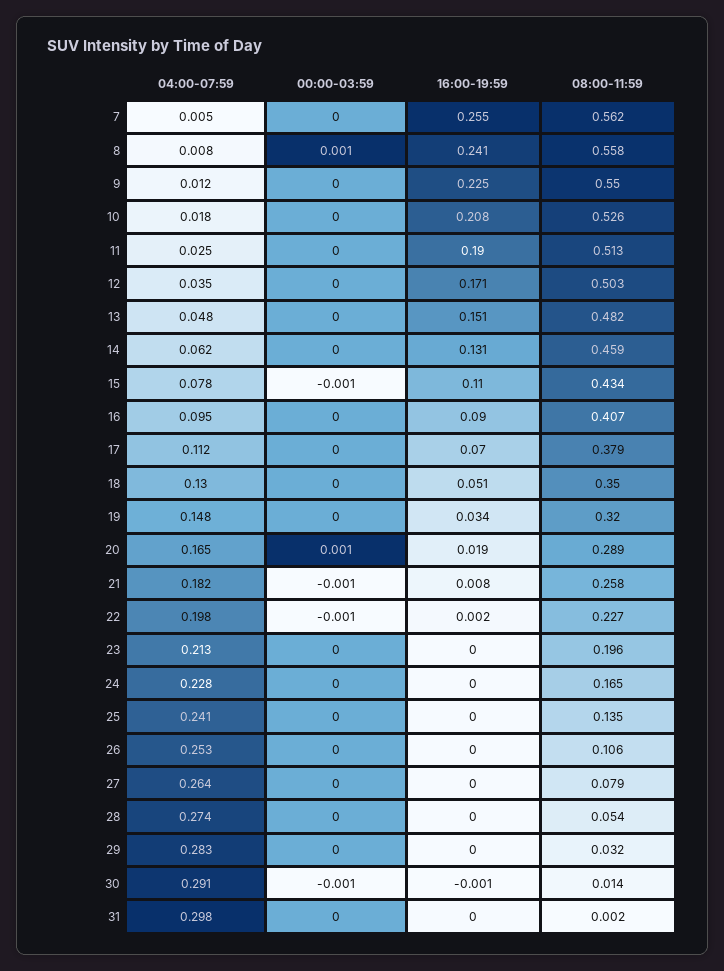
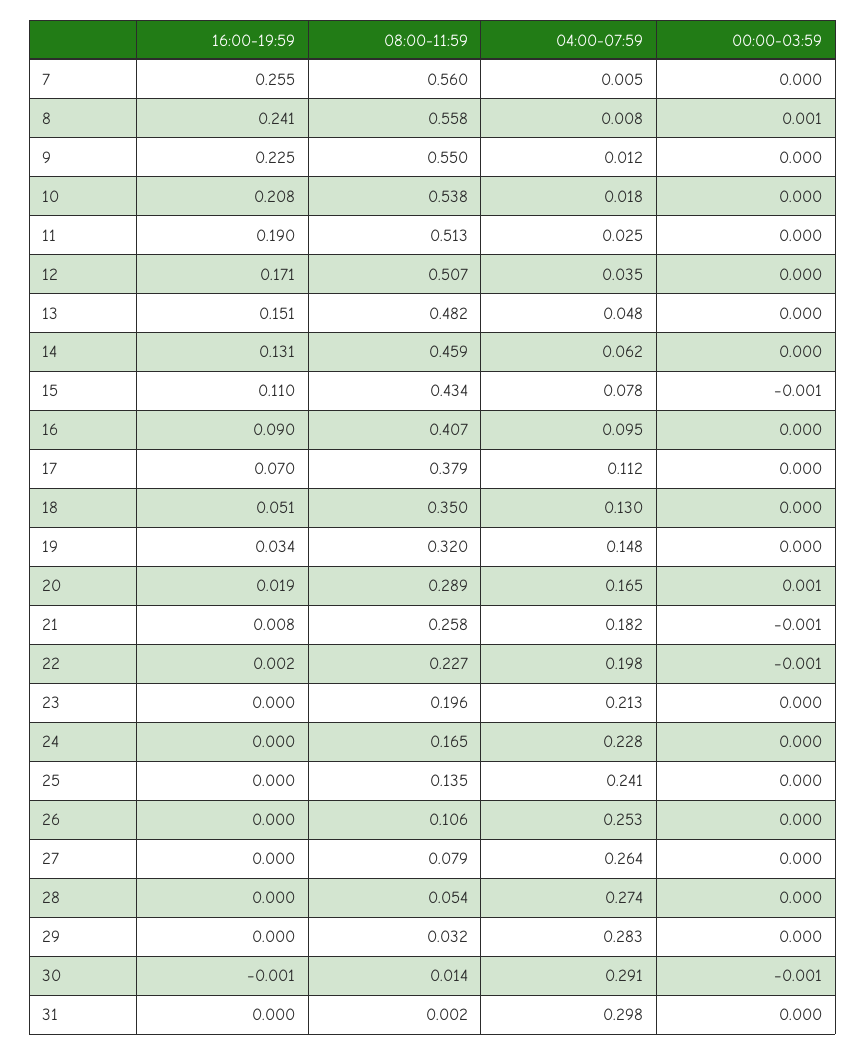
  {
    "04:00-07:59": {
      "7": 0.005,
      "8": 0.008,
      "9": 0.012,
      "10": 0.018,
      "11": 0.025,
      "12": 0.035,
      "13": 0.048,
      "14": 0.062,
      "15": 0.078,
      "16": 0.095,
      "17": 0.112,
      "18": 0.13,
      "19": 0.148,
      "20": 0.165,
      "21": 0.182,
      "22": 0.198,
      "23": 0.213,
      "24": 0.228,
      "25": 0.241,
      "26": 0.253,
      "27": 0.264,
      "28": 0.274,
      "29": 0.283,
      "30": 0.291,
      "31": 0.298
    },
    "00:00-03:59": {
      "7": 0,
      "8": 0.001,
      "9": 0,
      "10": 0,
      "11": 0,
      "12": 0,
      "13": 0,
      "14": 0,
      "15": -0.001,
      "16": 0,
      "17": 0,
      "18": 0,
      "19": 0,
      "20": 0.001,
      "21": -0.001,
      "22": -0.001,
      "23": 0,
      "24": 0,
      "25": 0,
      "26": 0,
      "27": 0,
      "28": 0,
      "29": 0,
      "30": -0.001,
      "31": 0
    },
    "16:00-19:59": {
      "7": 0.255,
      "8": 0.241,
      "9": 0.225,
      "10": 0.208,
      "11": 0.19,
      "12": 0.171,
      "13": 0.151,
      "14": 0.131,
      "15": 0.11,
      "16": 0.09,
      "17": 0.07,
      "18": 0.051,
      "19": 0.034,
      "20": 0.019,
      "21": 0.008,
      "22": 0.002,
      "23": 0,
      "24": 0,
      "25": 0,
      "26": 0,
      "27": 0,
      "28": 0,
      "29": 0,
      "30": -0.001,
      "31": 0
    },
    "08:00-11:59": {
-     "7": 0.562,
+     "7": 0.56,
      "8": 0.558,
      "9": 0.55,
-     "10": 0.526,
+     "10": 0.538,
      "11": 0.513,
-     "12": 0.503,
+     "12": 0.507,
      "13": 0.482,
      "14": 0.459,
      "15": 0.434,
      "16": 0.407,
      "17": 0.379,
      "18": 0.35,
      "19": 0.32,
      "20": 0.289,
      "21": 0.258,
      "22": 0.227,
      "23": 0.196,
      "24": 0.165,
      "25": 0.135,
      "26": 0.106,
      "27": 0.079,
      "28": 0.054,
      "29": 0.032,
      "30": 0.014,
      "31": 0.002
    }
  }

